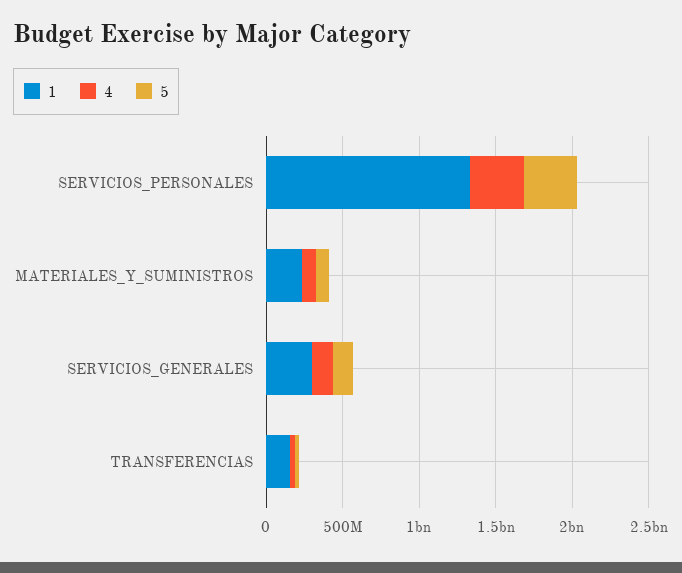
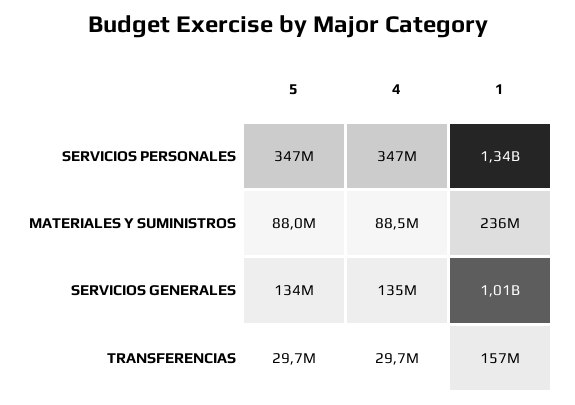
  {
    "1": {
      "SERVICIOS_PERSONALES": 1340000000,
      "MATERIALES_Y_SUMINISTROS": 236000000,
-     "SERVICIOS_GENERALES": 300000000,
+     "SERVICIOS_GENERALES": 1010000000,
      "TRANSFERENCIAS": 157000000
    },
    "4": {
      "SERVICIOS_PERSONALES": 347000000,
      "MATERIALES_Y_SUMINISTROS": 88500000,
      "SERVICIOS_GENERALES": 135000000,
      "TRANSFERENCIAS": 29700000
    },
    "5": {
      "SERVICIOS_PERSONALES": 347000000,
      "MATERIALES_Y_SUMINISTROS": 88000000,
      "SERVICIOS_GENERALES": 134000000,
      "TRANSFERENCIAS": 29700000
    }
  }

